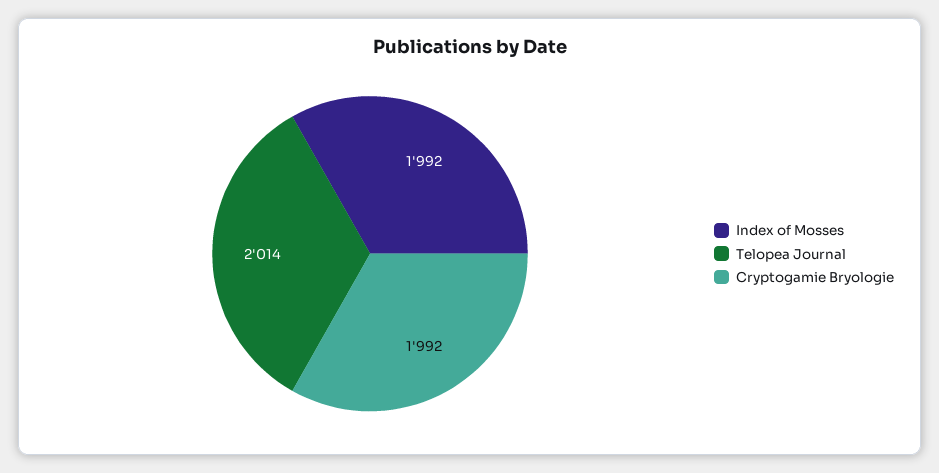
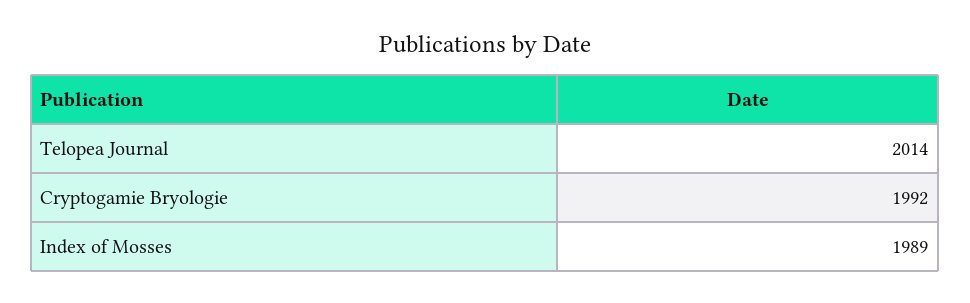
  {
-   "Index of Mosses": 1992,
+   "Index of Mosses": 1989,
    "Telopea Journal": 2014,
    "Cryptogamie Bryologie": 1992
  }

